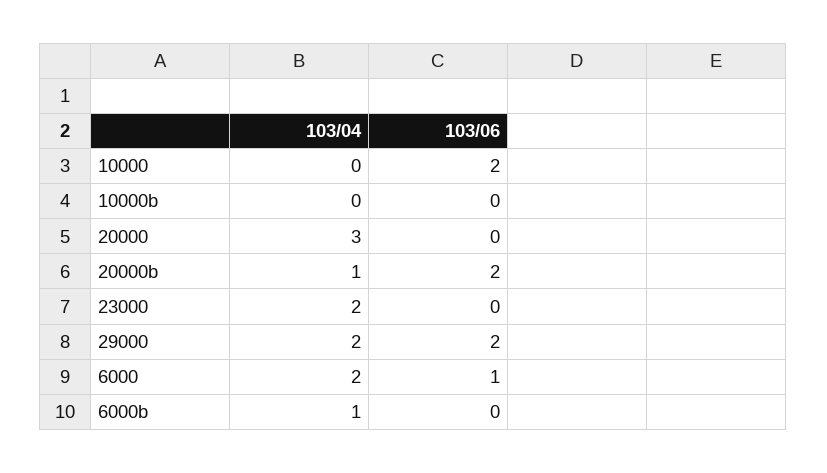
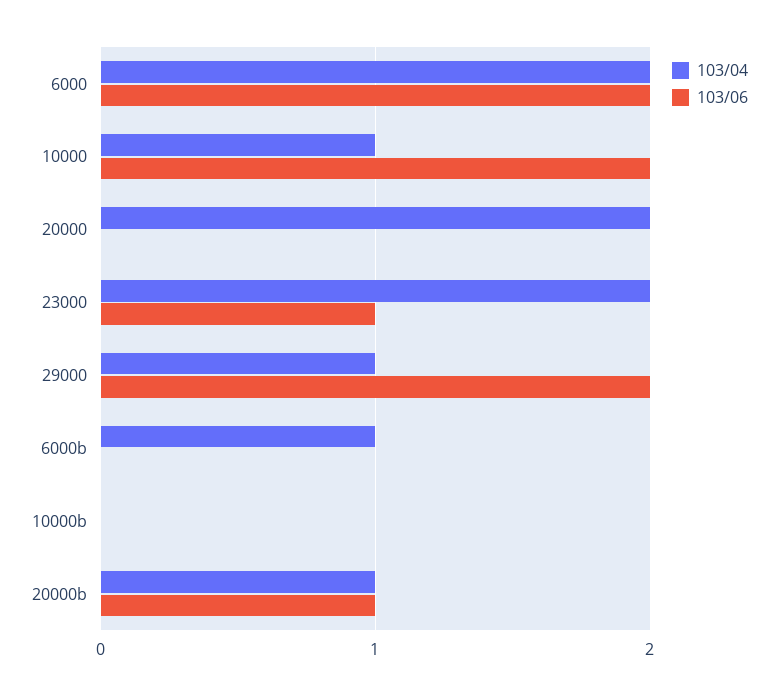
  {
    "103/04": {
-     "10000": 0,
+     "10000": 1,
      "10000b": 0,
-     "20000": 3,
+     "20000": 2,
      "20000b": 1,
      "23000": 2,
-     "29000": 2,
+     "29000": 1,
      "6000": 2,
      "6000b": 1
    },
    "103/06": {
      "10000": 2,
      "10000b": 0,
      "20000": 0,
-     "20000b": 2,
+     "20000b": 1,
-     "23000": 0,
+     "23000": 1,
      "29000": 2,
-     "6000": 1,
+     "6000": 2,
      "6000b": 0
    }
  }

